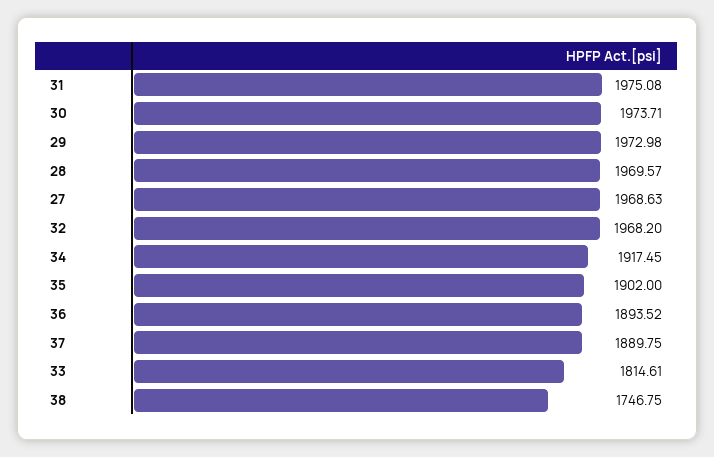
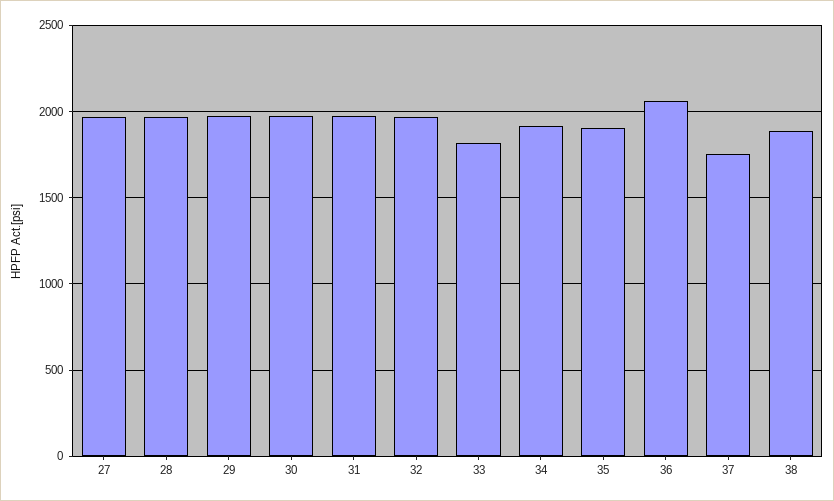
  {
    "31": 1975.08,
    "30": 1973.71,
    "29": 1972.98,
    "28": 1969.57,
    "27": 1968.63,
    "32": 1968.2,
    "34": 1917.45,
    "35": 1902,
-   "36": 1893.52,
+   "36": 2050,
-   "37": 1889.75,
+   "37": 1750,
    "33": 1814.61,
-   "38": 1746.75
+   "38": 1900
  }

